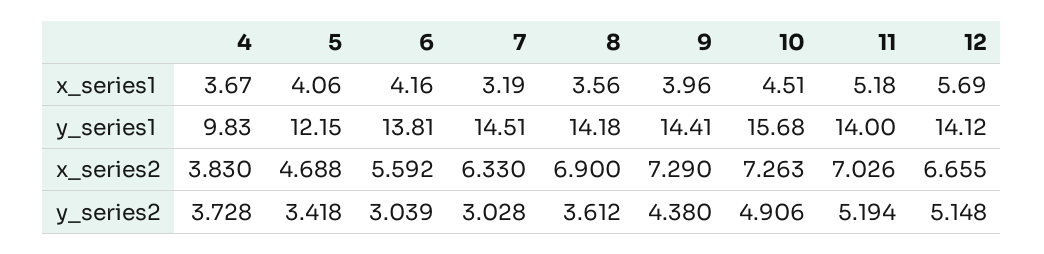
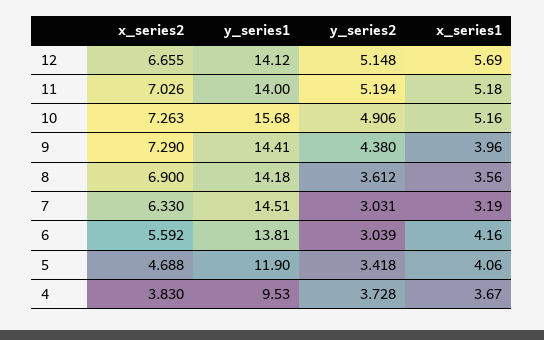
  {
    "4": {
      "x_series1": 3.67,
-     "y_series1": 9.83,
+     "y_series1": 9.53,
      "x_series2": 3.83,
      "y_series2": 3.728
    },
    "5": {
      "x_series1": 4.06,
-     "y_series1": 12.15,
+     "y_series1": 11.9,
      "x_series2": 4.688,
      "y_series2": 3.418
    },
    "6": {
      "x_series1": 4.16,
      "y_series1": 13.81,
      "x_series2": 5.592,
      "y_series2": 3.039
    },
    "7": {
      "x_series1": 3.19,
      "y_series1": 14.51,
      "x_series2": 6.33,
-     "y_series2": 3.028
+     "y_series2": 3.031
    },
    "8": {
      "x_series1": 3.56,
      "y_series1": 14.18,
      "x_series2": 6.9,
      "y_series2": 3.612
    },
    "9": {
      "x_series1": 3.96,
      "y_series1": 14.41,
      "x_series2": 7.29,
      "y_series2": 4.38
    },
    "10": {
-     "x_series1": 4.51,
+     "x_series1": 5.16,
      "y_series1": 15.68,
      "x_series2": 7.263,
      "y_series2": 4.906
    },
    "11": {
      "x_series1": 5.18,
      "y_series1": 14,
      "x_series2": 7.026,
      "y_series2": 5.194
    },
    "12": {
      "x_series1": 5.69,
      "y_series1": 14.12,
      "x_series2": 6.655,
      "y_series2": 5.148
    }
  }

